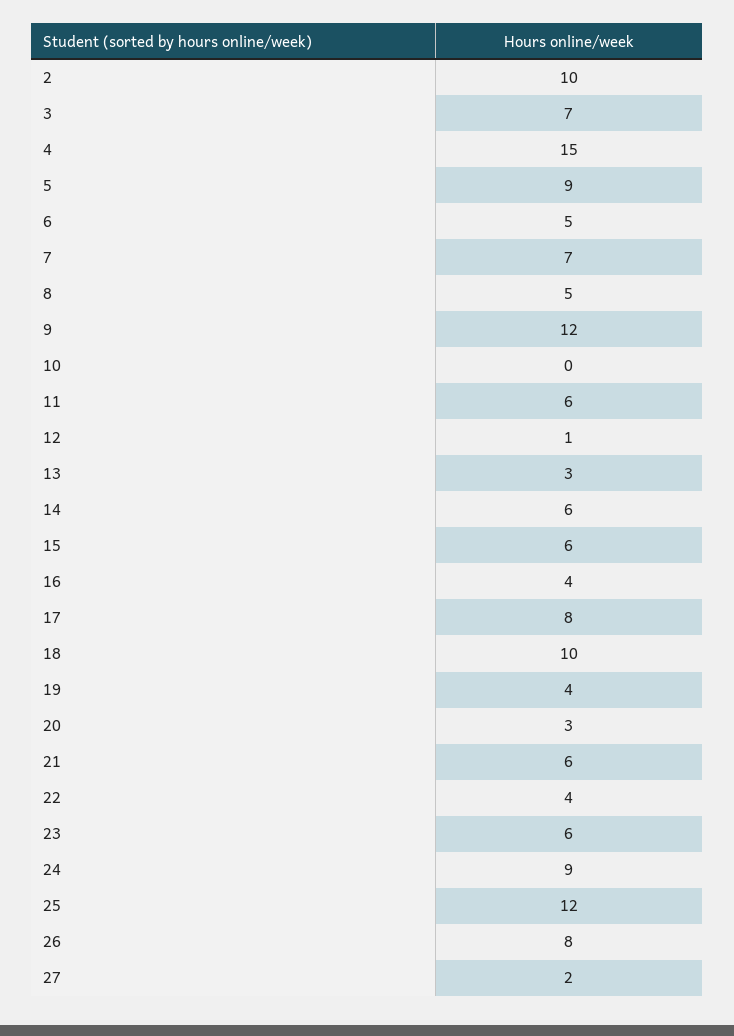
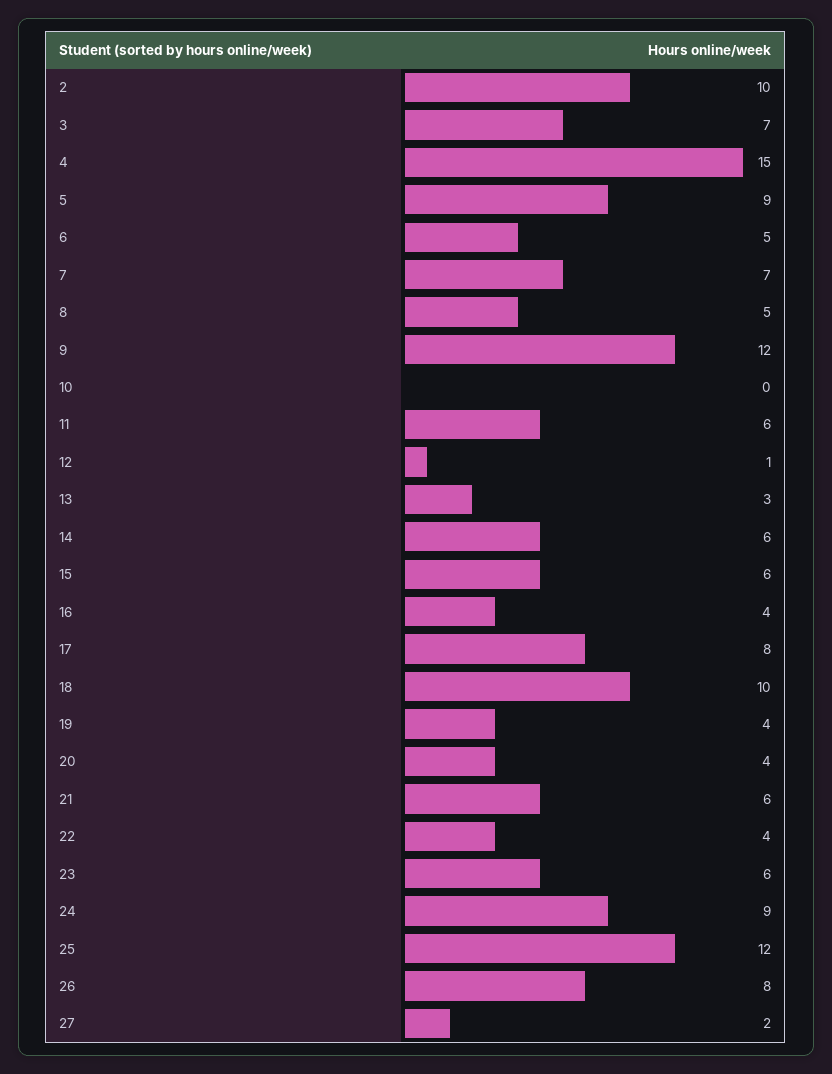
  {
    "2": 10,
    "3": 7,
    "4": 15,
    "5": 9,
    "6": 5,
    "7": 7,
    "8": 5,
    "9": 12,
    "10": 0,
    "11": 6,
    "12": 1,
    "13": 3,
    "14": 6,
    "15": 6,
    "16": 4,
    "17": 8,
    "18": 10,
    "19": 4,
-   "20": 3,
+   "20": 4,
    "21": 6,
    "22": 4,
    "23": 6,
    "24": 9,
    "25": 12,
    "26": 8,
    "27": 2
  }

